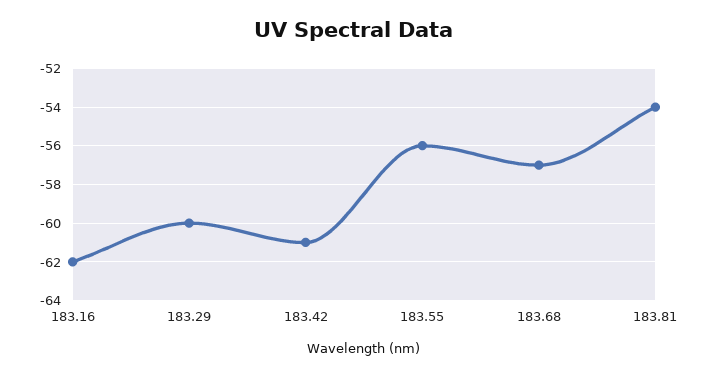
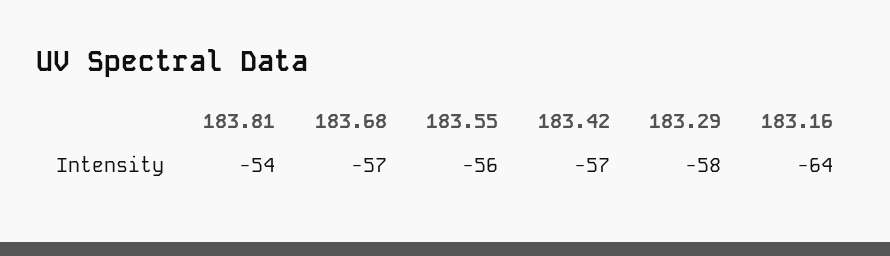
  {
-   "183.16": -62,
+   "183.16": -64,
-   "183.29": -60,
+   "183.29": -58,
-   "183.42": -61,
+   "183.42": -57,
    "183.55": -56,
    "183.68": -57,
    "183.81": -54
  }

